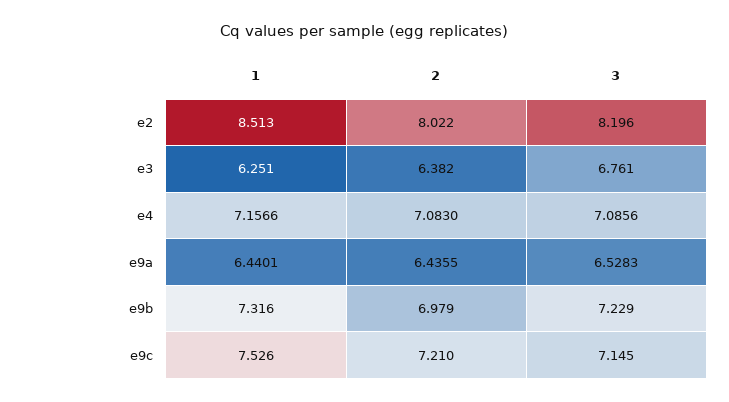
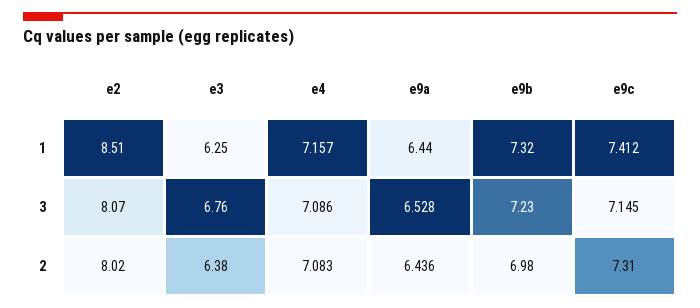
  {
    "1": {
      "e2": 8.513,
      "e3": 6.251,
      "e4": 7.1566,
      "e9a": 6.4401,
      "e9b": 7.316,
-     "e9c": 7.526
+     "e9c": 7.412
    },
    "2": {
      "e2": 8.022,
      "e3": 6.382,
      "e4": 7.083,
      "e9a": 6.4355,
      "e9b": 6.979,
-     "e9c": 7.21
+     "e9c": 7.31
    },
    "3": {
-     "e2": 8.196,
+     "e2": 8.07,
      "e3": 6.761,
      "e4": 7.0856,
      "e9a": 6.5283,
      "e9b": 7.229,
      "e9c": 7.145
    }
  }

